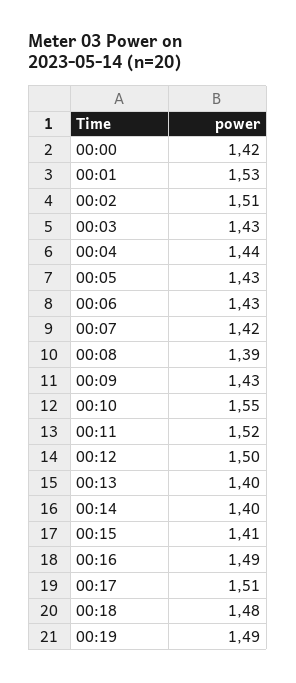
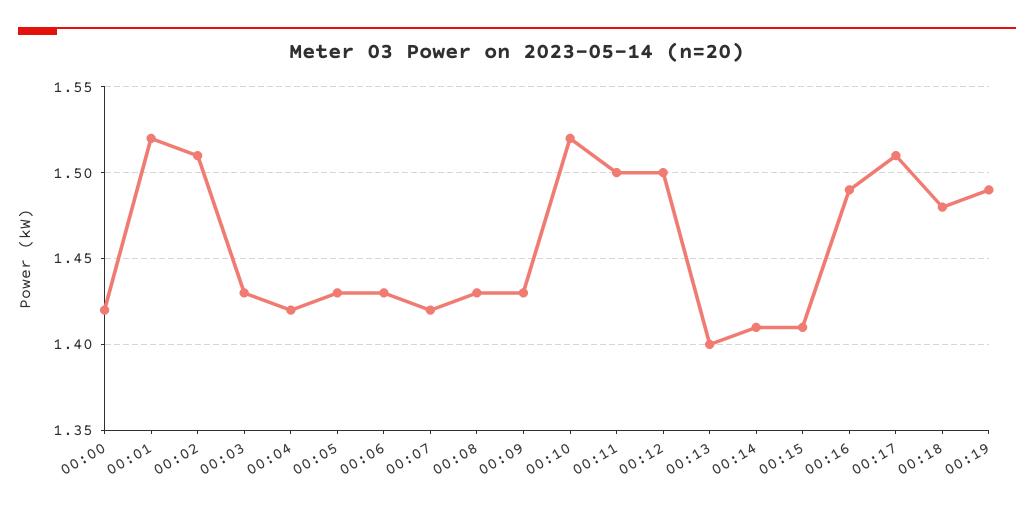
  {
    "00:00": 1.42,
-   "00:01": 1.53,
+   "00:01": 1.52,
    "00:02": 1.51,
    "00:03": 1.43,
-   "00:04": 1.44,
+   "00:04": 1.42,
    "00:05": 1.43,
    "00:06": 1.43,
    "00:07": 1.42,
-   "00:08": 1.39,
+   "00:08": 1.43,
    "00:09": 1.43,
-   "00:10": 1.55,
+   "00:10": 1.52,
-   "00:11": 1.52,
+   "00:11": 1.5,
    "00:12": 1.5,
    "00:13": 1.4,
-   "00:14": 1.4,
+   "00:14": 1.41,
    "00:15": 1.41,
    "00:16": 1.49,
    "00:17": 1.51,
    "00:18": 1.48,
    "00:19": 1.49
  }

